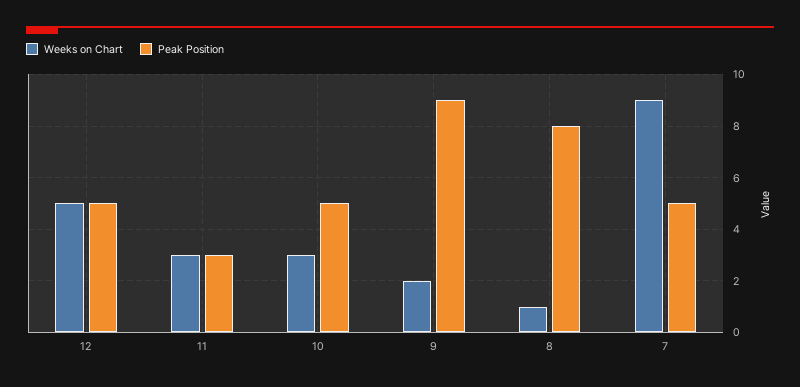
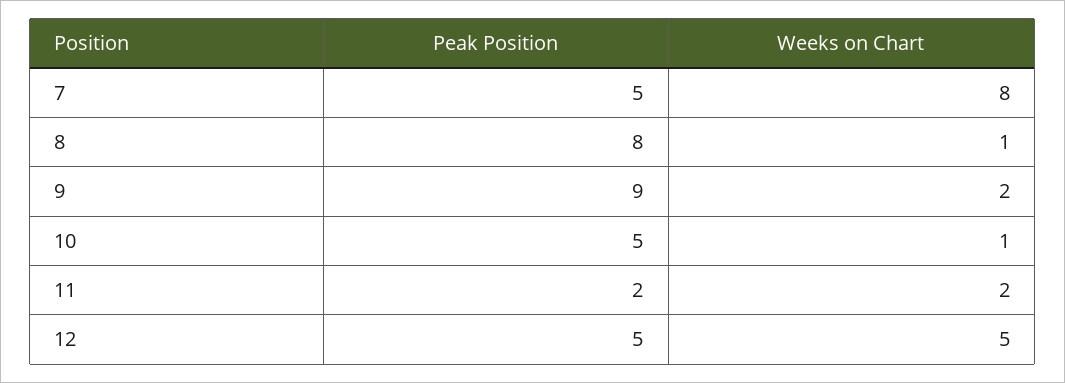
  {
    "Weeks on Chart": {
      "12": 5,
-     "11": 3,
+     "11": 2,
-     "10": 3,
+     "10": 1,
      "9": 2,
      "8": 1,
-     "7": 9
+     "7": 8
    },
    "Peak Position": {
      "12": 5,
-     "11": 3,
+     "11": 2,
      "10": 5,
      "9": 9,
      "8": 8,
      "7": 5
    }
  }

